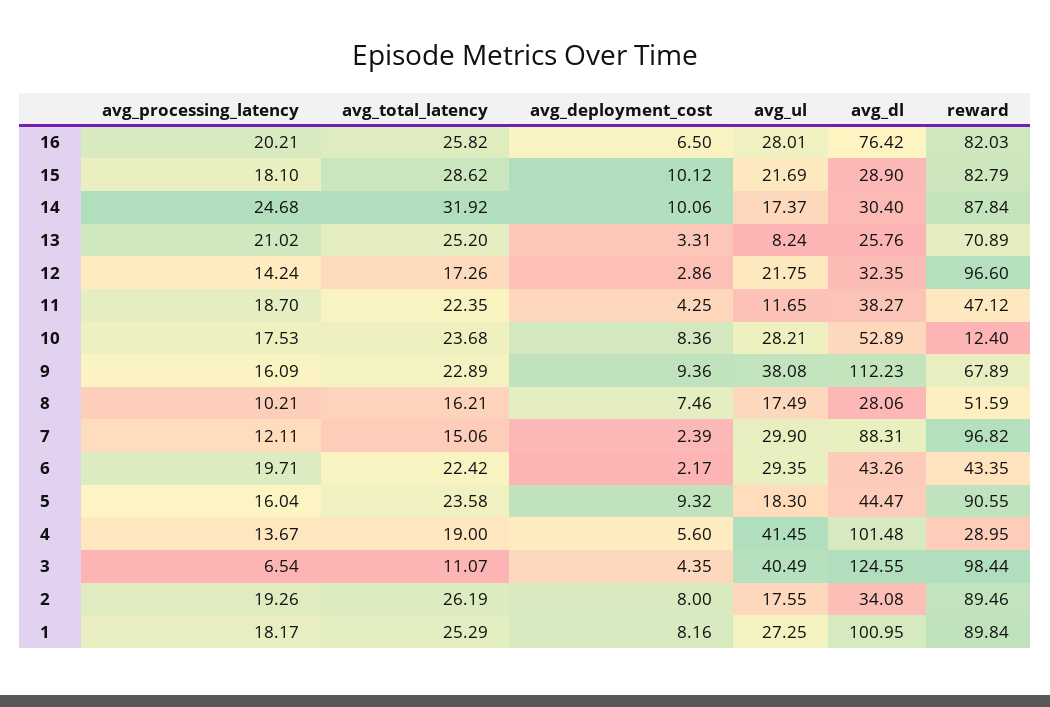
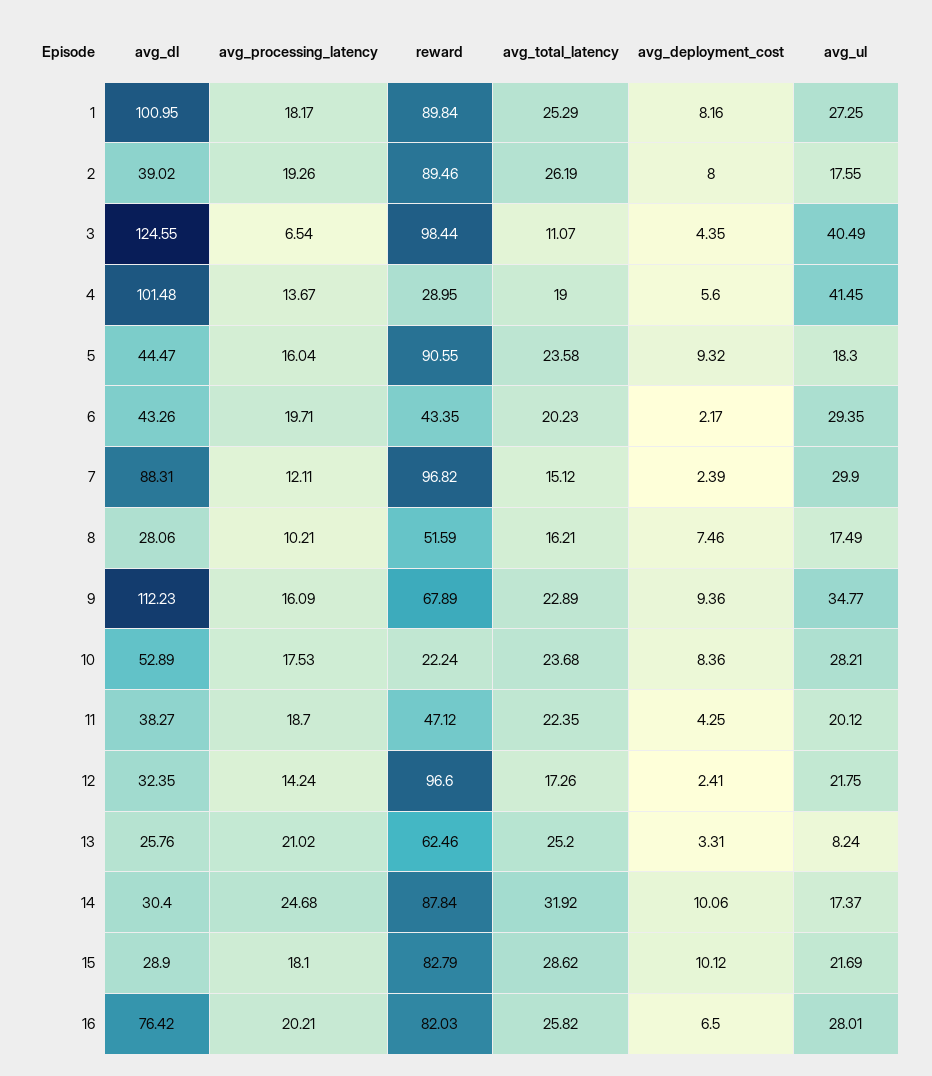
  {
    "avg_processing_latency": {
      "16": 20.21,
      "15": 18.1,
      "14": 24.68,
      "13": 21.02,
      "12": 14.24,
      "11": 18.7,
      "10": 17.53,
      "9": 16.09,
      "8": 10.21,
      "7": 12.11,
      "6": 19.71,
      "5": 16.04,
      "4": 13.67,
      "3": 6.54,
      "2": 19.26,
      "1": 18.17
    },
    "avg_total_latency": {
      "16": 25.82,
      "15": 28.62,
      "14": 31.92,
      "13": 25.2,
      "12": 17.26,
      "11": 22.35,
      "10": 23.68,
      "9": 22.89,
      "8": 16.21,
-     "7": 15.06,
+     "7": 15.12,
-     "6": 22.42,
+     "6": 20.23,
      "5": 23.58,
      "4": 19,
      "3": 11.07,
      "2": 26.19,
      "1": 25.29
    },
    "avg_deployment_cost": {
      "16": 6.5,
      "15": 10.12,
      "14": 10.06,
      "13": 3.31,
-     "12": 2.86,
+     "12": 2.41,
      "11": 4.25,
      "10": 8.36,
      "9": 9.36,
      "8": 7.46,
      "7": 2.39,
      "6": 2.17,
      "5": 9.32,
      "4": 5.6,
      "3": 4.35,
      "2": 8,
      "1": 8.16
    },
    "avg_ul": {
      "16": 28.01,
      "15": 21.69,
      "14": 17.37,
      "13": 8.24,
      "12": 21.75,
-     "11": 11.65,
+     "11": 20.12,
      "10": 28.21,
-     "9": 38.08,
+     "9": 34.77,
      "8": 17.49,
      "7": 29.9,
      "6": 29.35,
      "5": 18.3,
      "4": 41.45,
      "3": 40.49,
      "2": 17.55,
      "1": 27.25
    },
    "avg_dl": {
      "16": 76.42,
      "15": 28.9,
      "14": 30.4,
      "13": 25.76,
      "12": 32.35,
      "11": 38.27,
      "10": 52.89,
      "9": 112.23,
      "8": 28.06,
      "7": 88.31,
      "6": 43.26,
      "5": 44.47,
      "4": 101.48,
      "3": 124.55,
-     "2": 34.08,
+     "2": 39.02,
      "1": 100.95
    },
    "reward": {
      "16": 82.03,
      "15": 82.79,
      "14": 87.84,
-     "13": 70.89,
+     "13": 62.46,
      "12": 96.6,
      "11": 47.12,
-     "10": 12.4,
+     "10": 22.24,
      "9": 67.89,
      "8": 51.59,
      "7": 96.82,
      "6": 43.35,
      "5": 90.55,
      "4": 28.95,
      "3": 98.44,
      "2": 89.46,
      "1": 89.84
    }
  }

